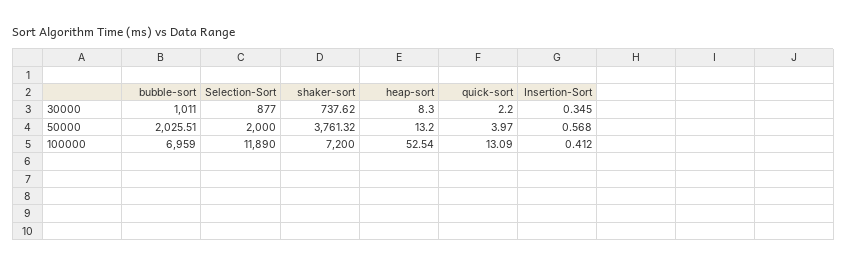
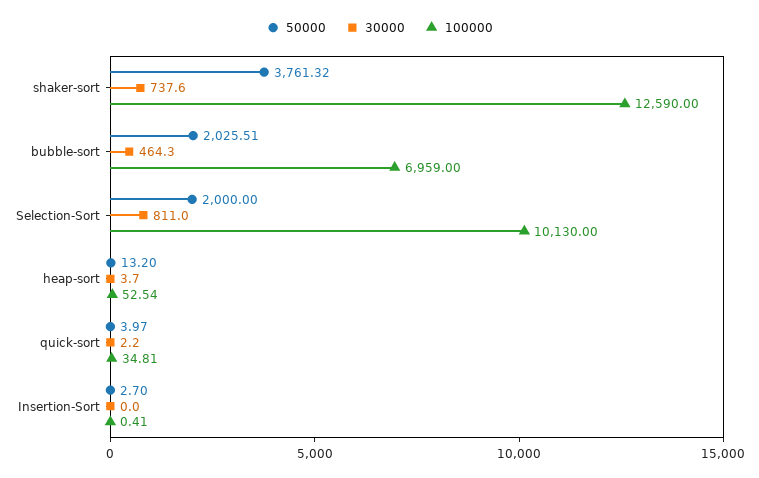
  {
    "30000": {
-     "bubble-sort": 1011,
+     "bubble-sort": 464.3,
-     "Selection-Sort": 877,
+     "Selection-Sort": 811,
      "shaker-sort": 737.62,
-     "heap-sort": 8.3,
+     "heap-sort": 3.7,
      "quick-sort": 2.2,
-     "Insertion-Sort": 0.345
+     "Insertion-Sort": 0
    },
    "50000": {
      "bubble-sort": 2025.51,
      "Selection-Sort": 2000,
      "shaker-sort": 3761.32,
      "heap-sort": 13.2,
      "quick-sort": 3.97,
-     "Insertion-Sort": 0.568
+     "Insertion-Sort": 2.7
    },
    "100000": {
      "bubble-sort": 6959,
-     "Selection-Sort": 11890,
+     "Selection-Sort": 10130,
-     "shaker-sort": 7200,
+     "shaker-sort": 12590,
      "heap-sort": 52.54,
-     "quick-sort": 13.09,
+     "quick-sort": 34.81,
      "Insertion-Sort": 0.412
    }
  }

